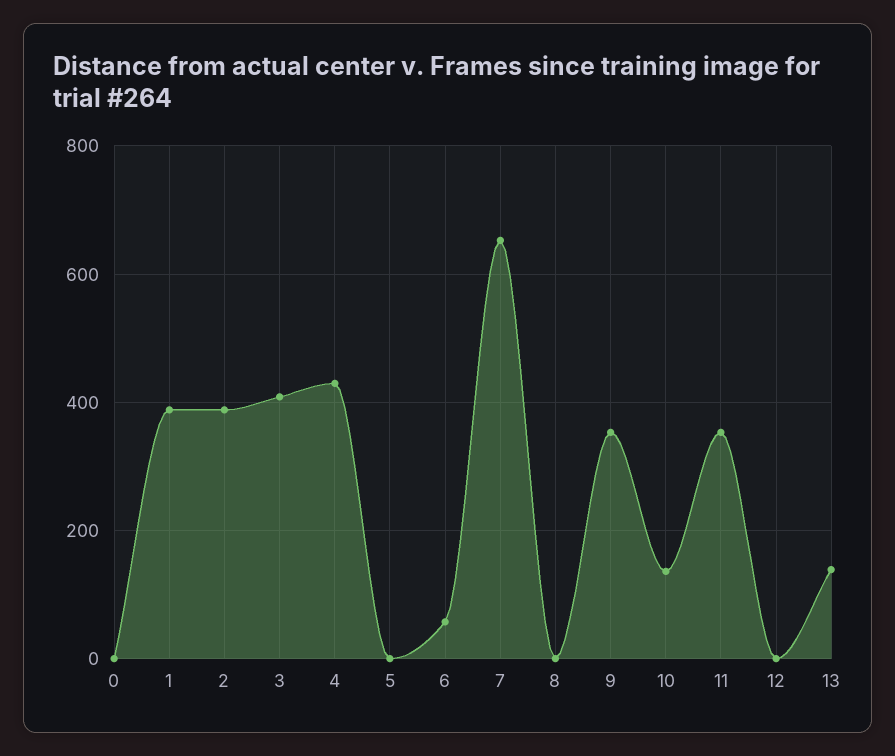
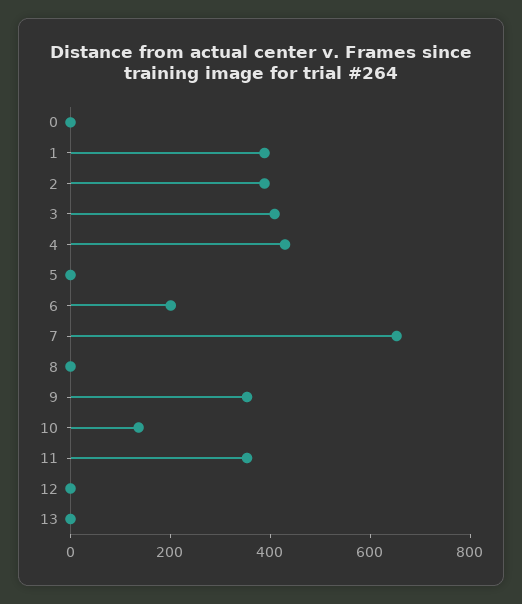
  {
    "0": 0,
    "1": 380,
    "2": 380,
    "3": 400,
    "4": 420,
    "5": 0,
-   "6": 60,
+   "6": 200,
    "7": 660,
    "8": 0,
    "9": 360,
    "10": 140,
    "11": 360,
    "12": 0,
-   "13": 140
+   "13": 0
  }

